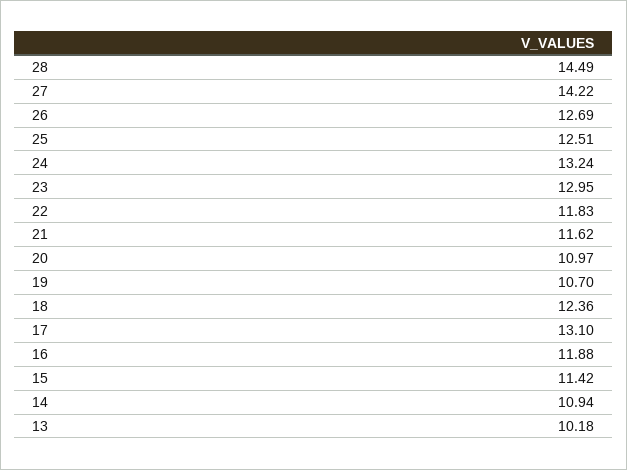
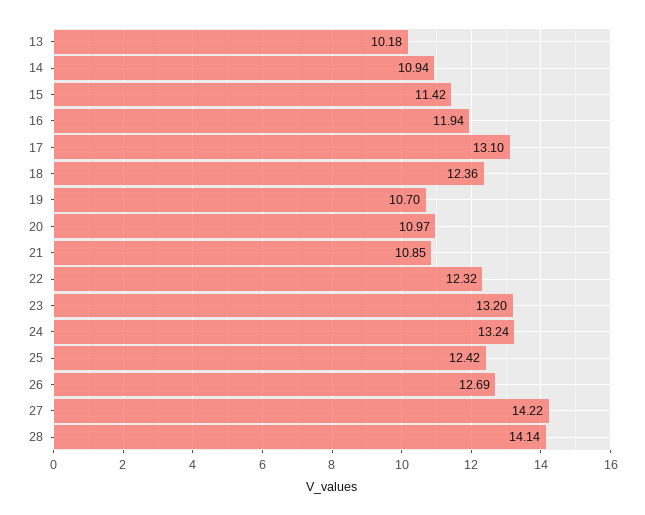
  {
-   "28": 14.49,
+   "28": 14.14,
    "27": 14.22,
    "26": 12.69,
-   "25": 12.51,
+   "25": 12.42,
    "24": 13.24,
-   "23": 12.95,
+   "23": 13.2,
-   "22": 11.83,
+   "22": 12.32,
-   "21": 11.62,
+   "21": 10.85,
    "20": 10.97,
    "19": 10.7,
    "18": 12.36,
    "17": 13.1,
-   "16": 11.88,
+   "16": 11.94,
    "15": 11.42,
    "14": 10.94,
    "13": 10.18
  }

